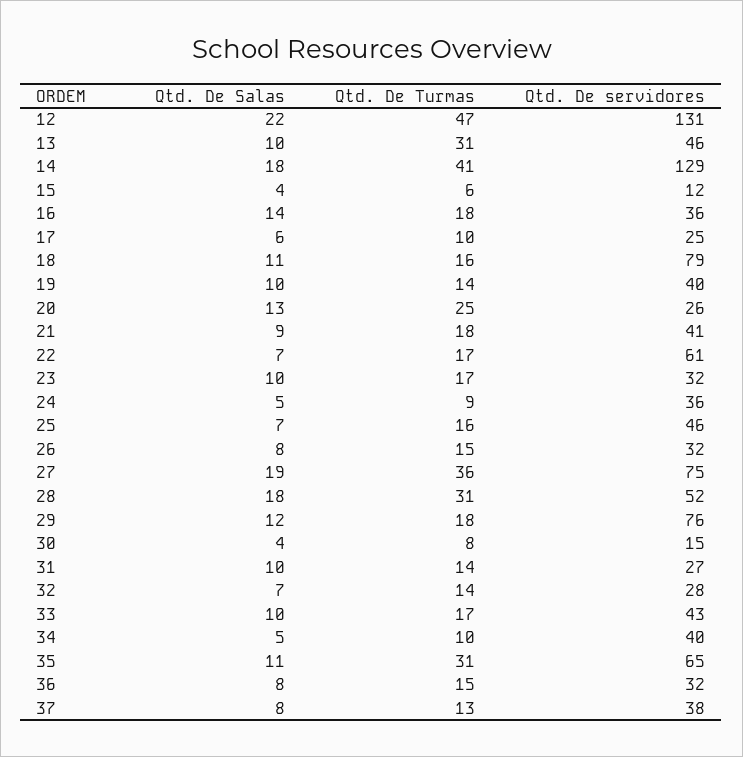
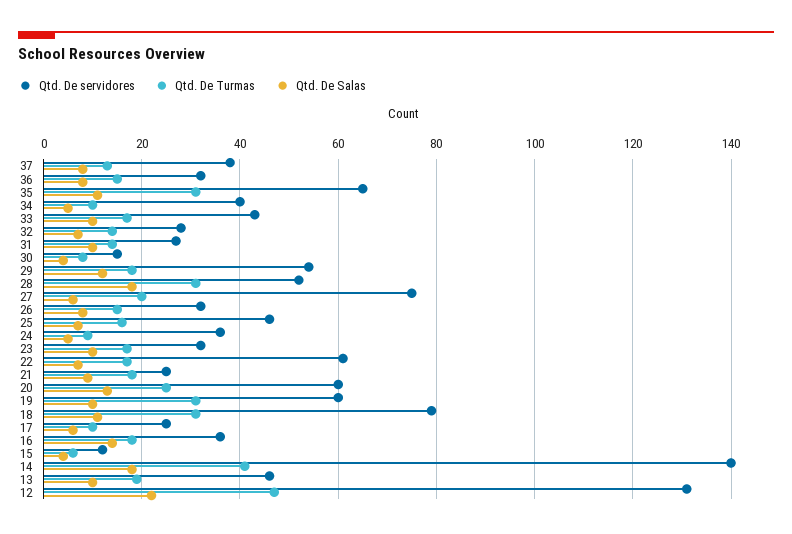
  {
    "Qtd. De Salas": {
      "12": 22,
      "13": 10,
      "14": 18,
      "15": 4,
      "16": 14,
      "17": 6,
      "18": 11,
      "19": 10,
      "20": 13,
      "21": 9,
      "22": 7,
      "23": 10,
      "24": 5,
      "25": 7,
      "26": 8,
-     "27": 19,
+     "27": 5,
      "28": 18,
      "29": 12,
      "30": 4,
      "31": 10,
      "32": 7,
      "33": 10,
      "34": 5,
      "35": 11,
      "36": 8,
      "37": 8
    },
    "Qtd. De Turmas": {
      "12": 47,
-     "13": 31,
+     "13": 20,
      "14": 41,
      "15": 6,
      "16": 18,
      "17": 10,
-     "18": 16,
+     "18": 30,
-     "19": 14,
+     "19": 30,
      "20": 25,
      "21": 18,
      "22": 17,
      "23": 17,
      "24": 9,
      "25": 16,
      "26": 15,
-     "27": 36,
+     "27": 20,
      "28": 31,
      "29": 18,
      "30": 8,
      "31": 14,
      "32": 14,
      "33": 17,
      "34": 10,
      "35": 31,
      "36": 15,
      "37": 13
    },
    "Qtd. De servidores": {
      "12": 131,
      "13": 46,
-     "14": 129,
+     "14": 140,
      "15": 12,
      "16": 36,
      "17": 25,
      "18": 79,
-     "19": 40,
+     "19": 60,
-     "20": 26,
+     "20": 60,
-     "21": 41,
+     "21": 25,
      "22": 61,
      "23": 32,
      "24": 36,
      "25": 46,
      "26": 32,
      "27": 75,
      "28": 52,
-     "29": 76,
+     "29": 55,
      "30": 15,
      "31": 27,
      "32": 28,
      "33": 43,
      "34": 40,
      "35": 65,
      "36": 32,
      "37": 38
    }
  }

